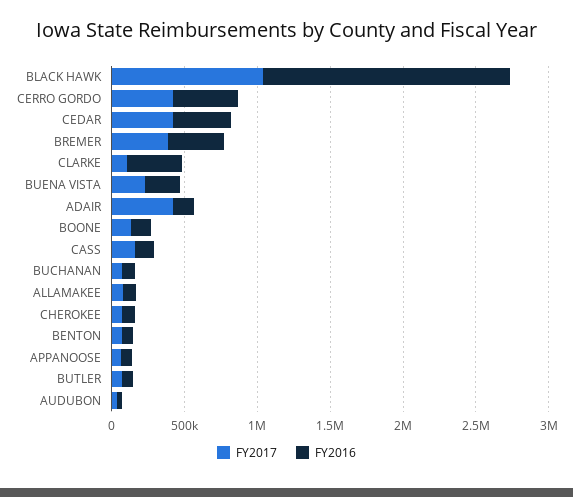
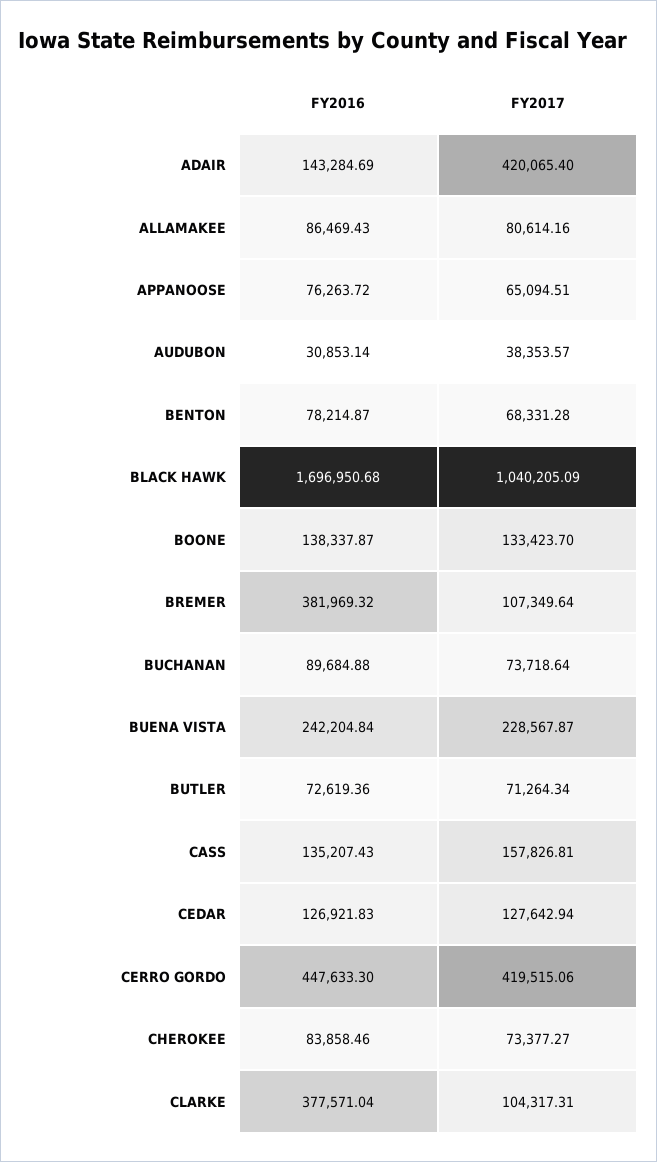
  {
    "FY2017": {
      "BLACK HAWK": 1040205.09,
      "CERRO GORDO": 419515.06,
-     "CEDAR": 400000,
+     "CEDAR": 127642.94,
-     "BREMER": 400000,
+     "BREMER": 107349.64,
      "CLARKE": 104317.31,
      "BUENA VISTA": 228567.87,
      "ADAIR": 420065.4,
      "BOONE": 133423.7,
      "CASS": 157826.81,
      "BUCHANAN": 73718.64,
      "ALLAMAKEE": 80614.16,
      "CHEROKEE": 73377.27,
      "BENTON": 68331.28,
      "APPANOOSE": 65094.51,
      "BUTLER": 71264.34,
      "AUDUBON": 38353.57
    },
    "FY2016": {
      "BLACK HAWK": 1696950.68,
      "CERRO GORDO": 447633.3,
-     "CEDAR": 400000,
+     "CEDAR": 126921.83,
      "BREMER": 381969.32,
      "CLARKE": 377571.04,
      "BUENA VISTA": 242204.84,
      "ADAIR": 143284.69,
      "BOONE": 138337.87,
      "CASS": 135207.43,
      "BUCHANAN": 89684.88,
      "ALLAMAKEE": 86469.43,
      "CHEROKEE": 83858.46,
      "BENTON": 78214.87,
      "APPANOOSE": 76263.72,
      "BUTLER": 72619.36,
      "AUDUBON": 30853.14
    }
  }

